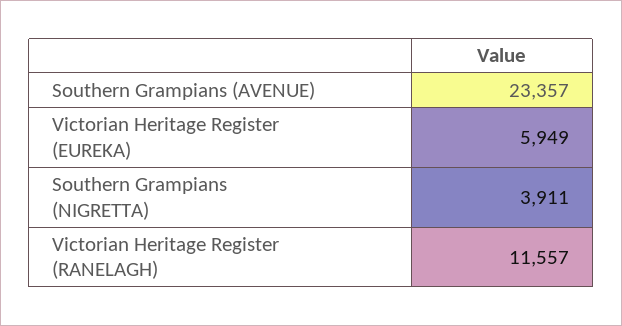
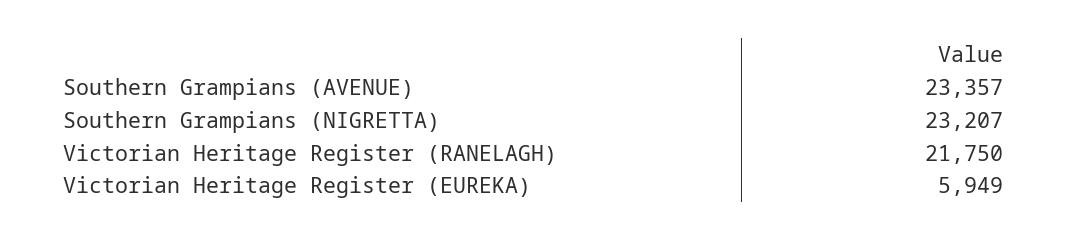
  {
    "Southern Grampians (AVENUE)": 23357,
    "Victorian Heritage Register (EUREKA)": 5949,
-   "Southern Grampians (NIGRETTA)": 3911,
+   "Southern Grampians (NIGRETTA)": 23207,
-   "Victorian Heritage Register (RANELAGH)": 11557
+   "Victorian Heritage Register (RANELAGH)": 21750
  }

